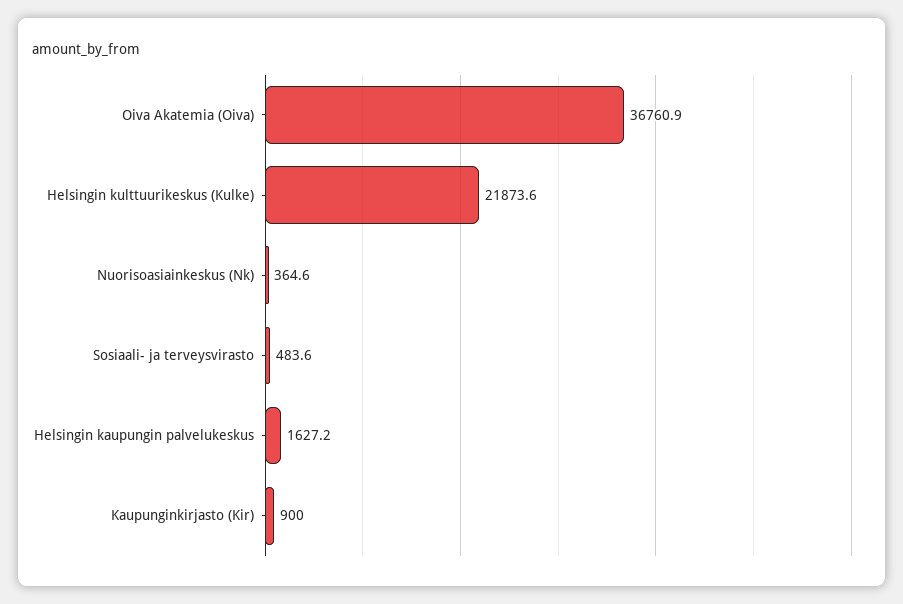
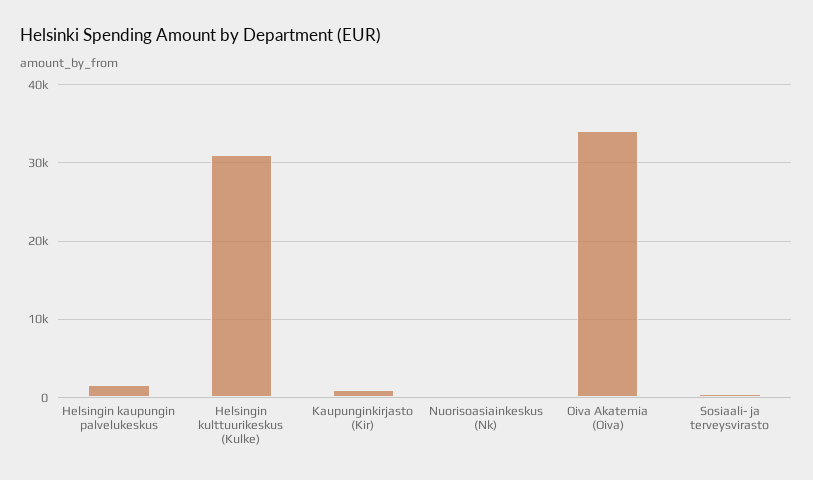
  {
-   "Oiva Akatemia (Oiva)": 36760.9,
+   "Oiva Akatemia (Oiva)": 34000,
-   "Helsingin kulttuurikeskus (Kulke)": 21873.6,
+   "Helsingin kulttuurikeskus (Kulke)": 31000,
    "Nuorisoasiainkeskus (Nk)": 364.6,
    "Sosiaali- ja terveysvirasto": 483.6,
    "Helsingin kaupungin palvelukeskus": 1627.2,
    "Kaupunginkirjasto (Kir)": 900
  }

